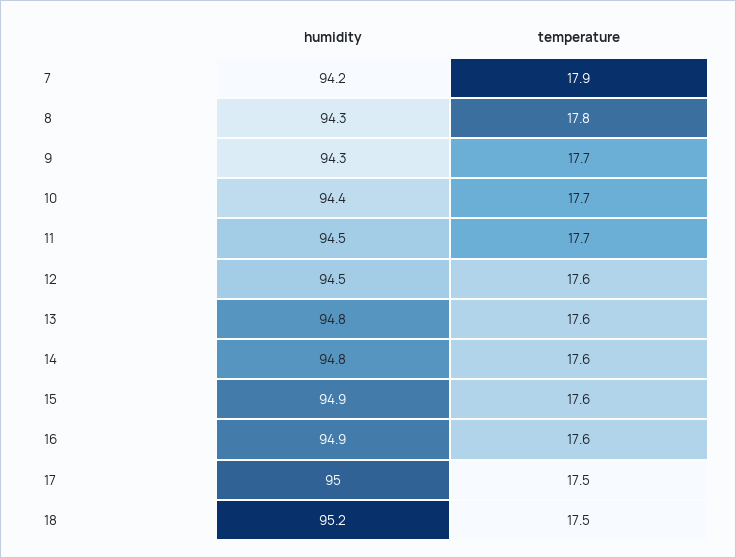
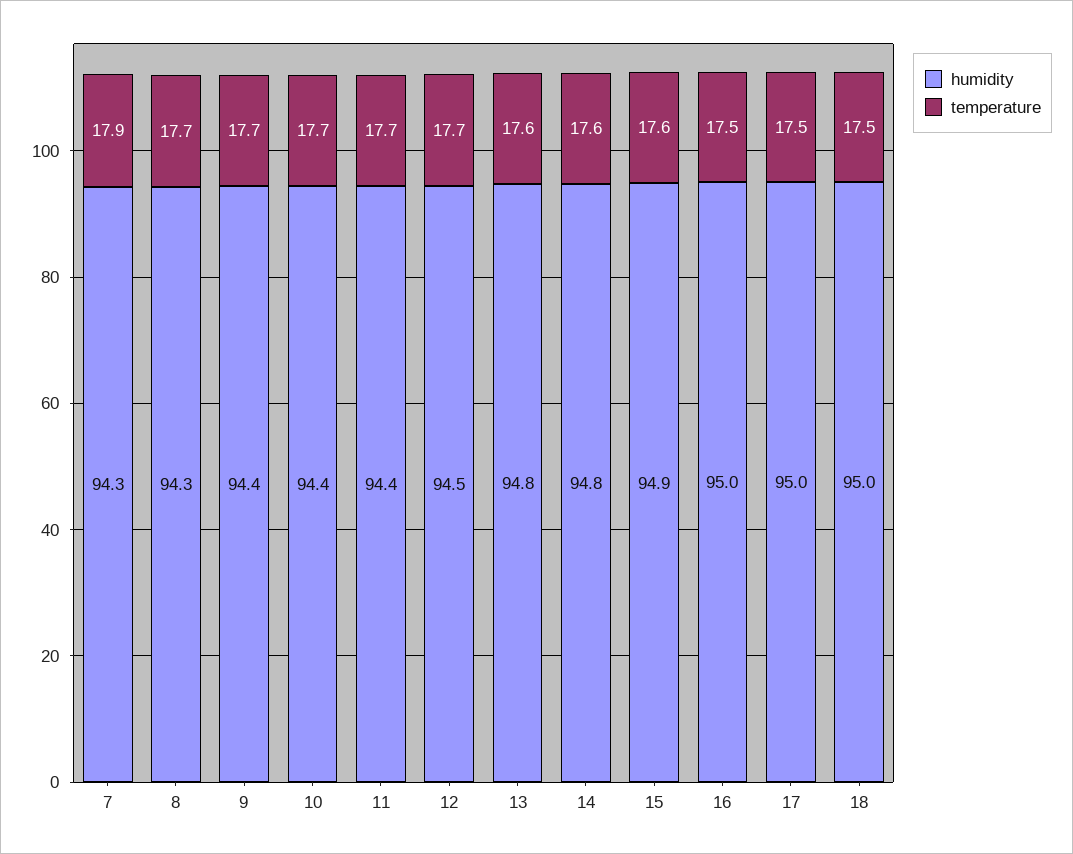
  {
    "humidity": {
-     "7": 94.2,
+     "7": 94.3,
      "8": 94.3,
-     "9": 94.3,
+     "9": 94.4,
      "10": 94.4,
-     "11": 94.5,
+     "11": 94.4,
      "12": 94.5,
      "13": 94.8,
      "14": 94.8,
      "15": 94.9,
-     "16": 94.9,
+     "16": 95,
      "17": 95,
-     "18": 95.2
+     "18": 95
    },
    "temperature": {
      "7": 17.9,
-     "8": 17.8,
+     "8": 17.7,
      "9": 17.7,
      "10": 17.7,
      "11": 17.7,
-     "12": 17.6,
+     "12": 17.7,
      "13": 17.6,
      "14": 17.6,
      "15": 17.6,
-     "16": 17.6,
+     "16": 17.5,
      "17": 17.5,
      "18": 17.5
    }
  }

